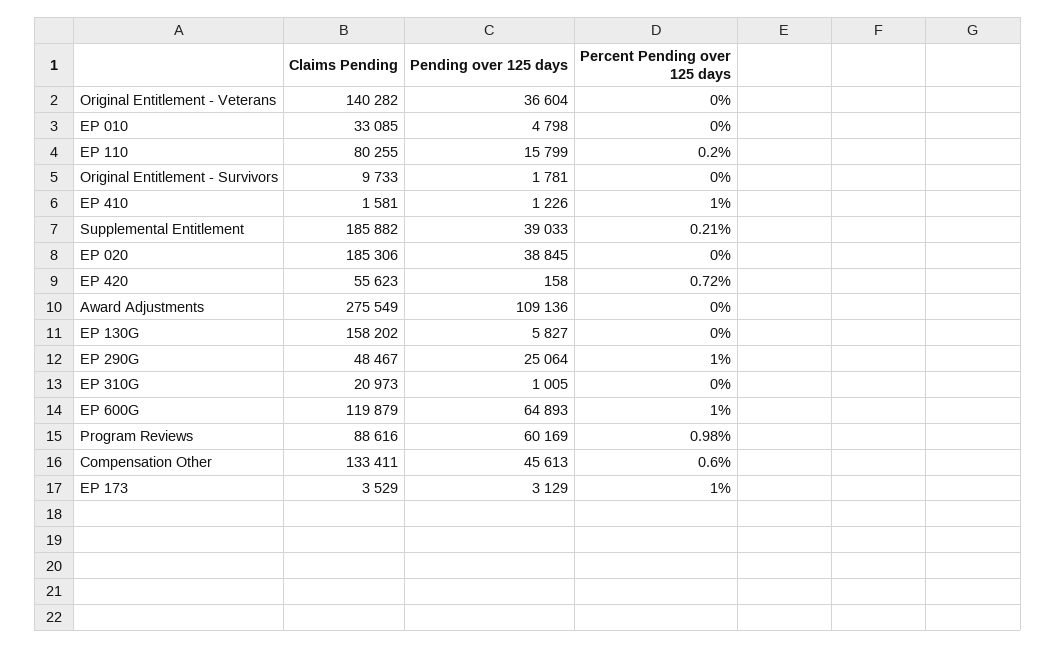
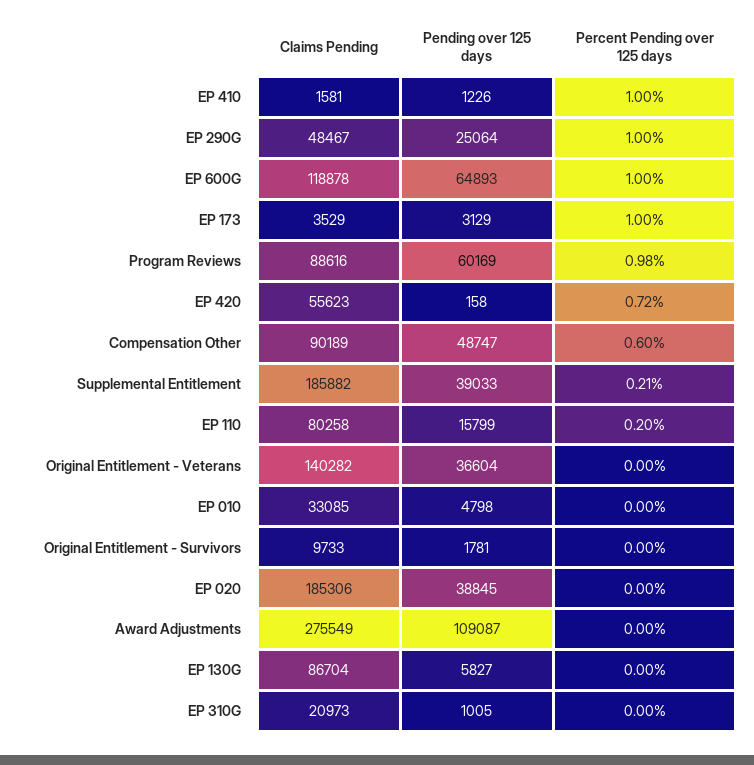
  {
    "Claims Pending": {
      "Original Entitlement - Veterans": 140282,
      "EP 010": 33085,
-     "EP 110": 80255,
+     "EP 110": 80258,
      "Original Entitlement - Survivors": 9733,
      "EP 410": 1581,
      "Supplemental Entitlement": 185882,
      "EP 020": 185306,
      "EP 420": 55623,
      "Award Adjustments": 275549,
-     "EP 130G": 158202,
+     "EP 130G": 86704,
      "EP 290G": 48467,
      "EP 310G": 20973,
-     "EP 600G": 119879,
+     "EP 600G": 118878,
      "Program Reviews": 88616,
-     "Compensation Other": 133411,
+     "Compensation Other": 90189,
      "EP 173": 3529
    },
    "Pending over 125 days": {
      "Original Entitlement - Veterans": 36604,
      "EP 010": 4798,
      "EP 110": 15799,
      "Original Entitlement - Survivors": 1781,
      "EP 410": 1226,
      "Supplemental Entitlement": 39033,
      "EP 020": 38845,
      "EP 420": 158,
-     "Award Adjustments": 109136,
+     "Award Adjustments": 109087,
      "EP 130G": 5827,
      "EP 290G": 25064,
      "EP 310G": 1005,
      "EP 600G": 64893,
      "Program Reviews": 60169,
-     "Compensation Other": 45613,
+     "Compensation Other": 48747,
      "EP 173": 3129
    },
    "Percent Pending over 125 days": {
      "Original Entitlement - Veterans": 0,
      "EP 010": 0,
      "EP 110": 0.2,
      "Original Entitlement - Survivors": 0,
      "EP 410": 1,
      "Supplemental Entitlement": 0.21,
      "EP 020": 0,
      "EP 420": 0.72,
      "Award Adjustments": 0,
      "EP 130G": 0,
      "EP 290G": 1,
      "EP 310G": 0,
      "EP 600G": 1,
      "Program Reviews": 0.98,
      "Compensation Other": 0.6,
      "EP 173": 1
    }
  }

